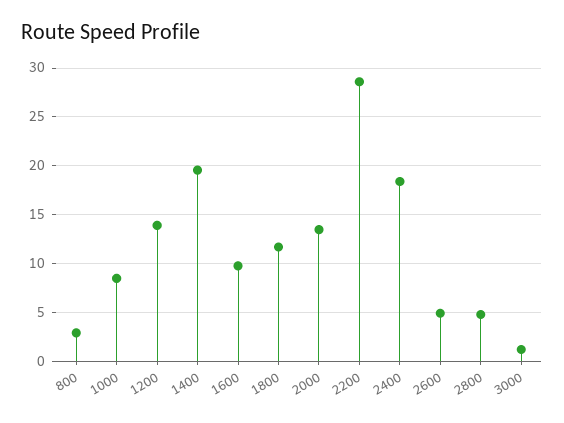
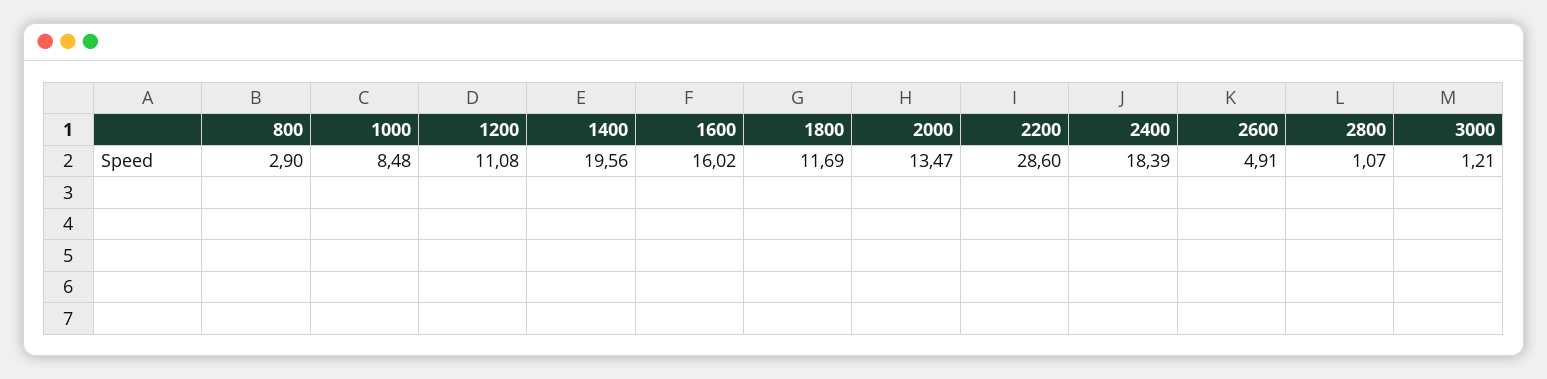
  {
    "800": 2.9,
    "1000": 8.48,
-   "1200": 14,
+   "1200": 11.08,
    "1400": 19.56,
-   "1600": 10,
+   "1600": 16.02,
    "1800": 11.69,
    "2000": 13.47,
    "2200": 28.6,
    "2400": 18.39,
    "2600": 4.91,
-   "2800": 5,
+   "2800": 1.07,
    "3000": 1.21
  }

